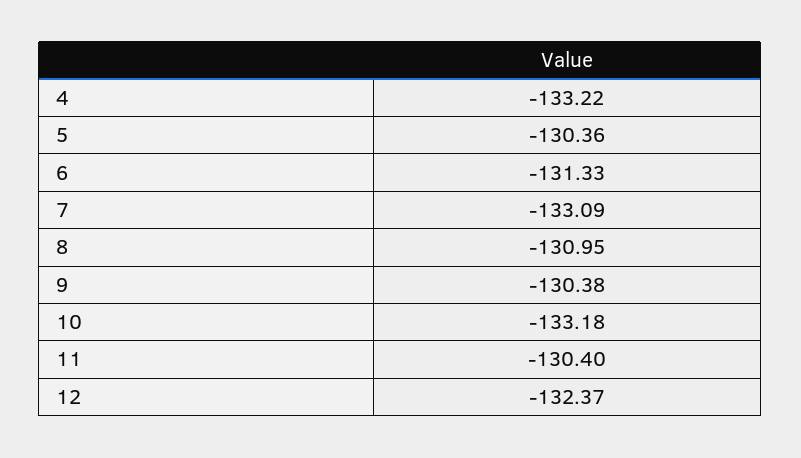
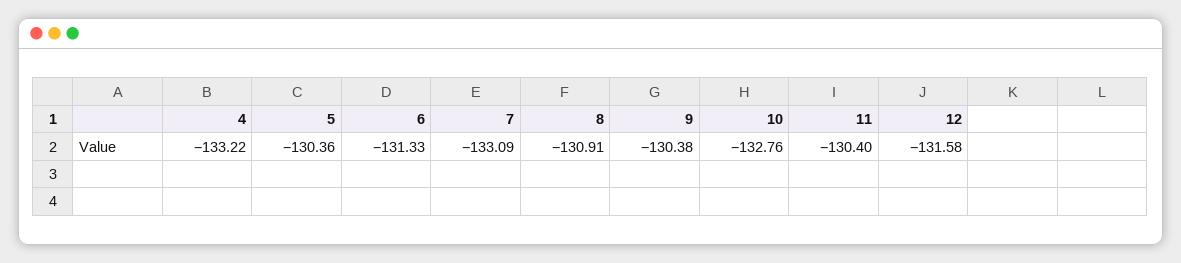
  {
    "4": -133.22,
    "5": -130.36,
    "6": -131.33,
    "7": -133.09,
-   "8": -130.95,
+   "8": -130.91,
    "9": -130.38,
-   "10": -133.18,
+   "10": -132.76,
    "11": -130.4,
-   "12": -132.37
+   "12": -131.58
  }

